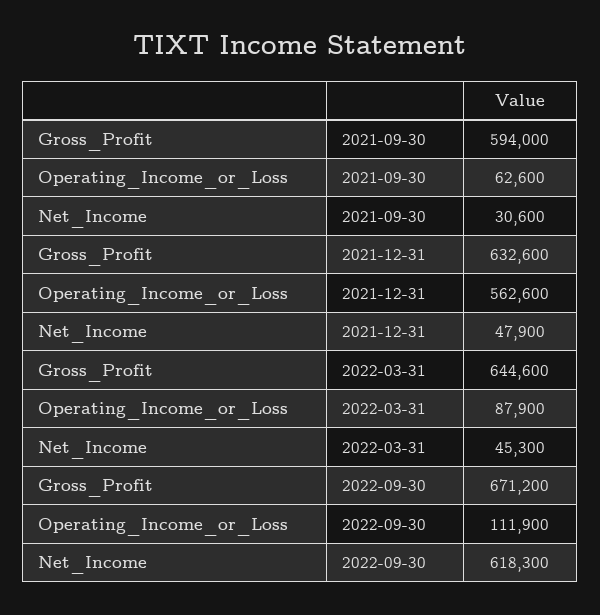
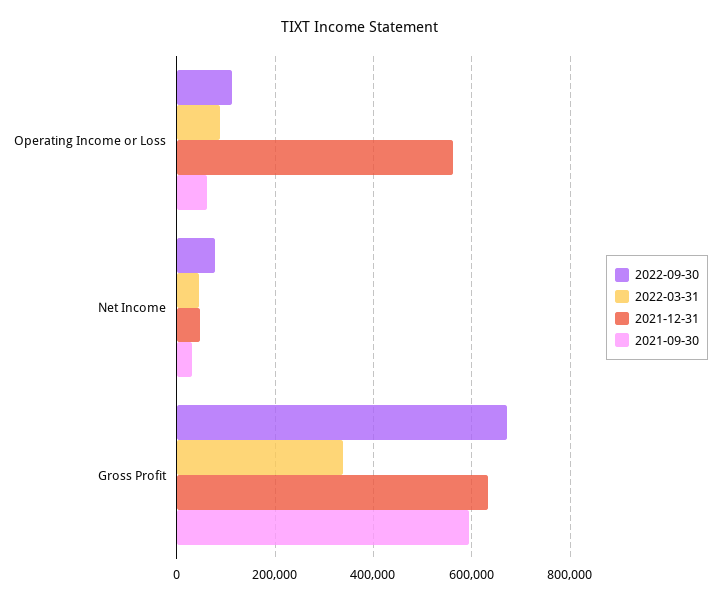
  {
    "2021-09-30": {
      "Gross_Profit": 594000,
      "Operating_Income_or_Loss": 62600,
      "Net_Income": 30600
    },
    "2021-12-31": {
      "Gross_Profit": 632600,
      "Operating_Income_or_Loss": 562600,
      "Net_Income": 47900
    },
    "2022-03-31": {
-     "Gross_Profit": 644600,
+     "Gross_Profit": 340000,
      "Operating_Income_or_Loss": 87900,
      "Net_Income": 45300
    },
    "2022-09-30": {
      "Gross_Profit": 671200,
      "Operating_Income_or_Loss": 111900,
-     "Net_Income": 618300
+     "Net_Income": 80000
    }
  }

